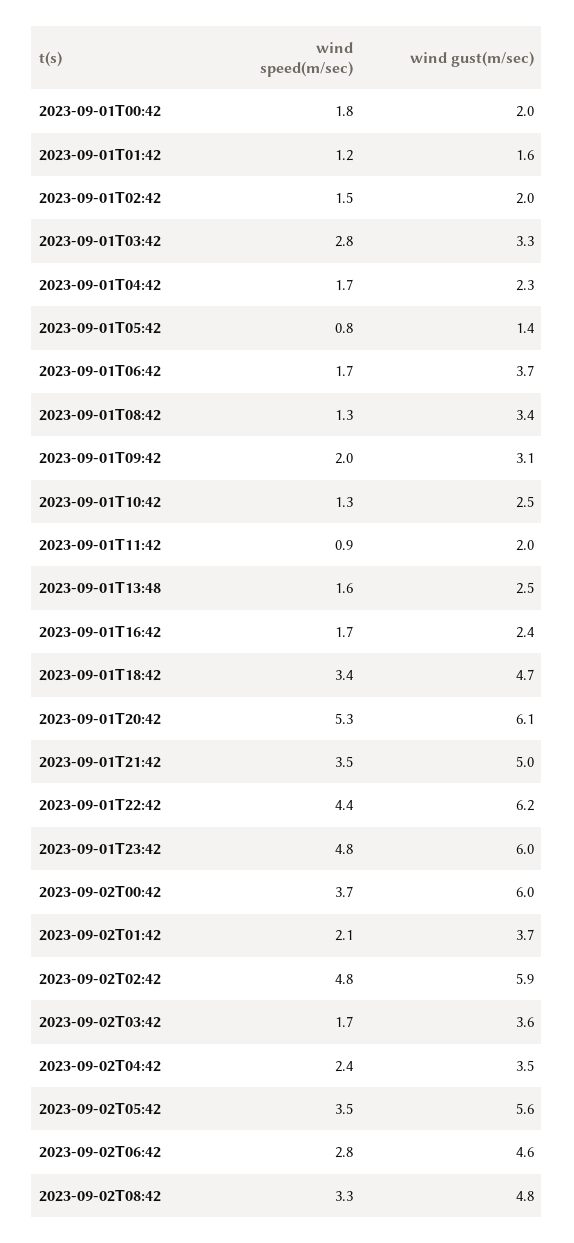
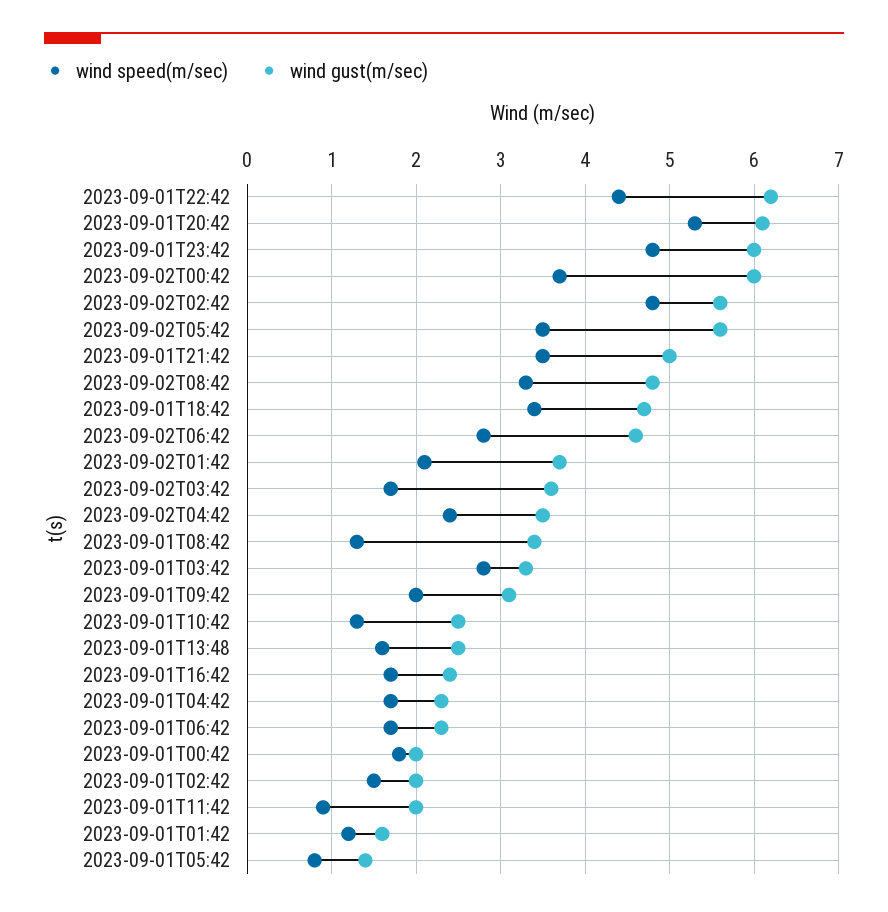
  {
    "wind speed(m/sec)": {
      "2023-09-01T00:42": 1.8,
      "2023-09-01T01:42": 1.2,
      "2023-09-01T02:42": 1.5,
      "2023-09-01T03:42": 2.8,
      "2023-09-01T04:42": 1.7,
      "2023-09-01T05:42": 0.8,
      "2023-09-01T06:42": 1.7,
      "2023-09-01T08:42": 1.3,
      "2023-09-01T09:42": 2,
      "2023-09-01T10:42": 1.3,
      "2023-09-01T11:42": 0.9,
      "2023-09-01T13:48": 1.6,
      "2023-09-01T16:42": 1.7,
      "2023-09-01T18:42": 3.4,
      "2023-09-01T20:42": 5.3,
      "2023-09-01T21:42": 3.5,
      "2023-09-01T22:42": 4.4,
      "2023-09-01T23:42": 4.8,
      "2023-09-02T00:42": 3.7,
      "2023-09-02T01:42": 2.1,
      "2023-09-02T02:42": 4.8,
      "2023-09-02T03:42": 1.7,
      "2023-09-02T04:42": 2.4,
      "2023-09-02T05:42": 3.5,
      "2023-09-02T06:42": 2.8,
      "2023-09-02T08:42": 3.3
    },
    "wind gust(m/sec)": {
      "2023-09-01T00:42": 2,
      "2023-09-01T01:42": 1.6,
      "2023-09-01T02:42": 2,
      "2023-09-01T03:42": 3.3,
      "2023-09-01T04:42": 2.3,
      "2023-09-01T05:42": 1.4,
-     "2023-09-01T06:42": 3.7,
+     "2023-09-01T06:42": 2.3,
      "2023-09-01T08:42": 3.4,
      "2023-09-01T09:42": 3.1,
      "2023-09-01T10:42": 2.5,
      "2023-09-01T11:42": 2,
      "2023-09-01T13:48": 2.5,
      "2023-09-01T16:42": 2.4,
      "2023-09-01T18:42": 4.7,
      "2023-09-01T20:42": 6.1,
      "2023-09-01T21:42": 5,
      "2023-09-01T22:42": 6.2,
      "2023-09-01T23:42": 6,
      "2023-09-02T00:42": 6,
      "2023-09-02T01:42": 3.7,
-     "2023-09-02T02:42": 5.9,
+     "2023-09-02T02:42": 5.6,
      "2023-09-02T03:42": 3.6,
      "2023-09-02T04:42": 3.5,
      "2023-09-02T05:42": 5.6,
      "2023-09-02T06:42": 4.6,
      "2023-09-02T08:42": 4.8
    }
  }

